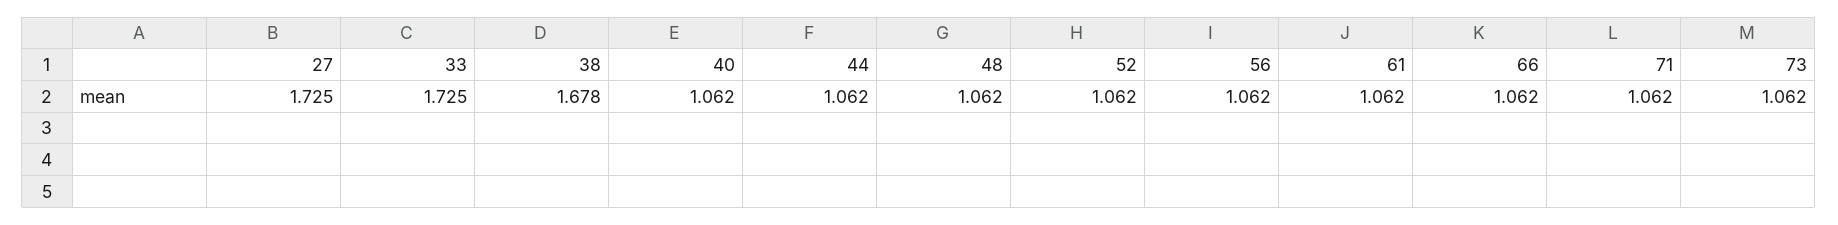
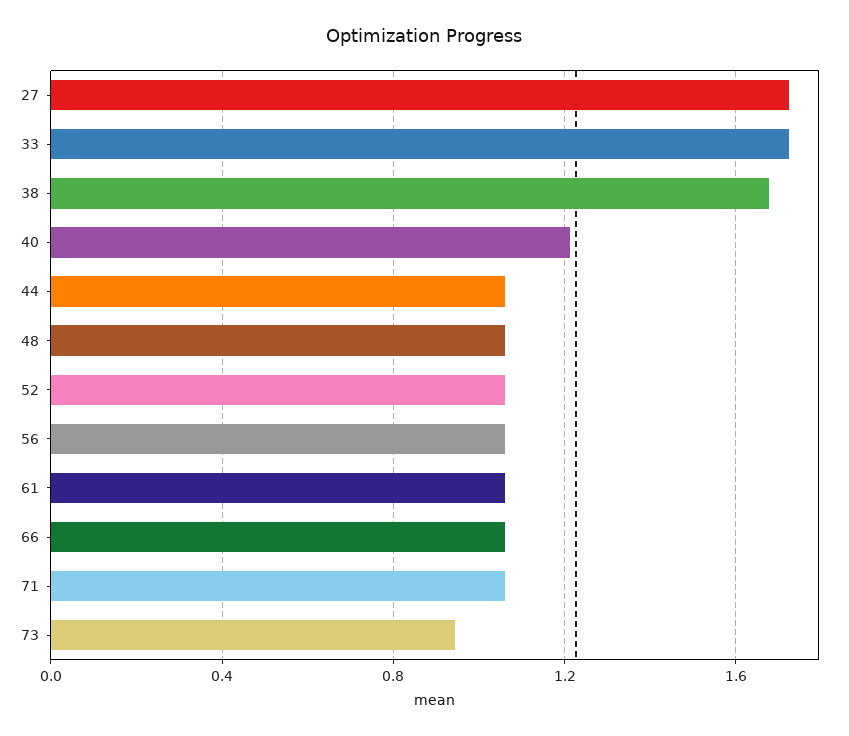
  {
    "27": 1.725,
    "33": 1.725,
    "38": 1.678,
-   "40": 1.062,
+   "40": 1.2,
    "44": 1.062,
    "48": 1.062,
    "52": 1.062,
    "56": 1.062,
    "61": 1.062,
    "66": 1.062,
    "71": 1.062,
-   "73": 1.062
+   "73": 0.95
  }

